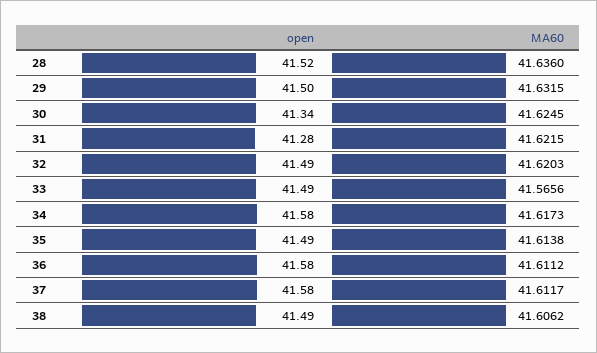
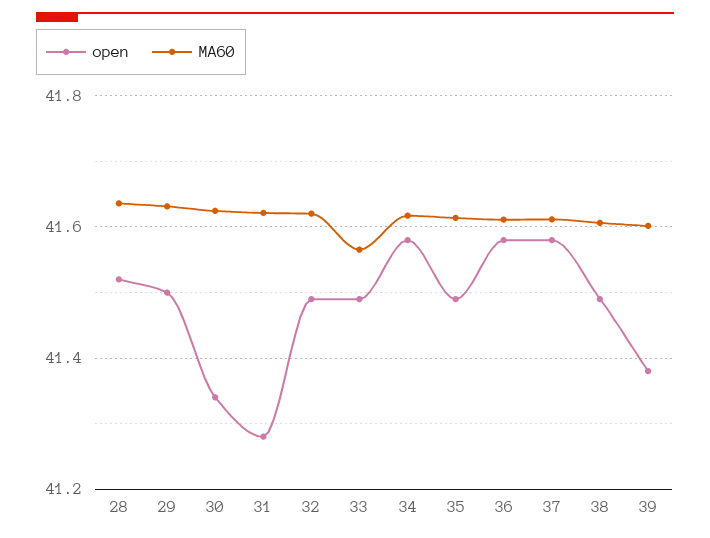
  {
    "open": {
      "28": 41.52,
      "29": 41.5,
      "30": 41.34,
      "31": 41.28,
      "32": 41.49,
      "33": 41.49,
      "34": 41.58,
      "35": 41.49,
      "36": 41.58,
      "37": 41.58,
-     "38": 41.49
+     "38": 41.49,
+     "39": 41.38
    },
    "MA60": {
      "28": 41.636,
      "29": 41.6315,
      "30": 41.6245,
      "31": 41.6215,
      "32": 41.6203,
      "33": 41.5656,
      "34": 41.6173,
      "35": 41.6138,
      "36": 41.6112,
      "37": 41.6117,
-     "38": 41.6062
+     "38": 41.6062,
+     "39": 41.6
    }
  }

